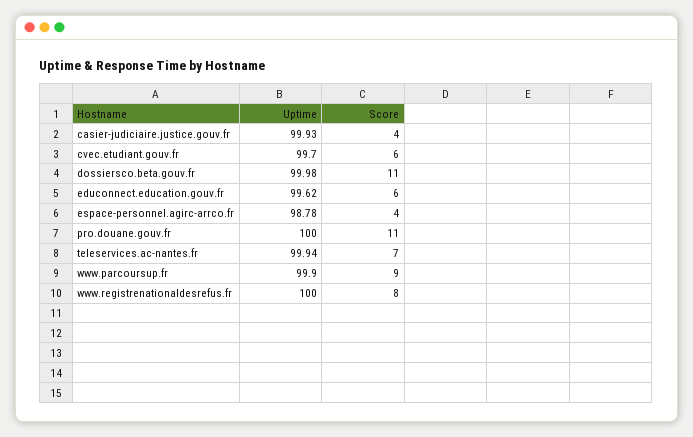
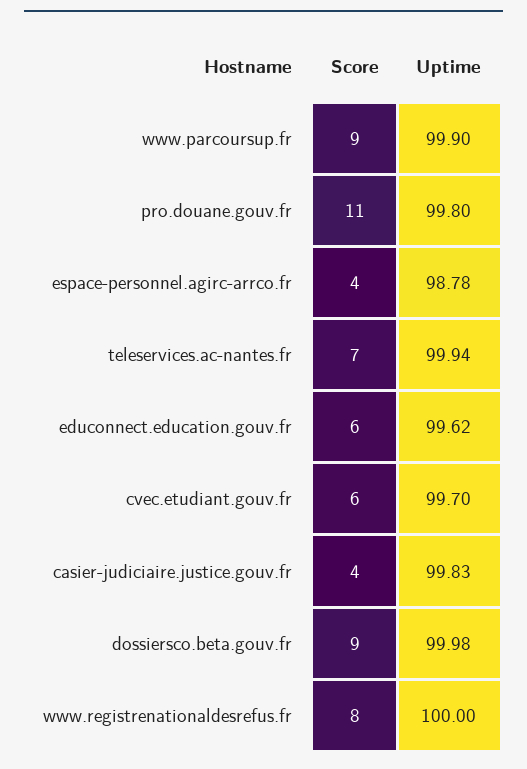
  {
    "Uptime": {
-     "casier-judiciaire.justice.gouv.fr": 99.93,
+     "casier-judiciaire.justice.gouv.fr": 99.83,
      "cvec.etudiant.gouv.fr": 99.7,
      "dossiersco.beta.gouv.fr": 99.98,
      "educonnect.education.gouv.fr": 99.62,
      "espace-personnel.agirc-arrco.fr": 98.78,
-     "pro.douane.gouv.fr": 100,
+     "pro.douane.gouv.fr": 99.8,
      "teleservices.ac-nantes.fr": 99.94,
      "www.parcoursup.fr": 99.9,
      "www.registrenationaldesrefus.fr": 100
    },
    "Score": {
      "casier-judiciaire.justice.gouv.fr": 4,
      "cvec.etudiant.gouv.fr": 6,
-     "dossiersco.beta.gouv.fr": 11,
+     "dossiersco.beta.gouv.fr": 9,
      "educonnect.education.gouv.fr": 6,
      "espace-personnel.agirc-arrco.fr": 4,
      "pro.douane.gouv.fr": 11,
      "teleservices.ac-nantes.fr": 7,
      "www.parcoursup.fr": 9,
      "www.registrenationaldesrefus.fr": 8
    }
  }

